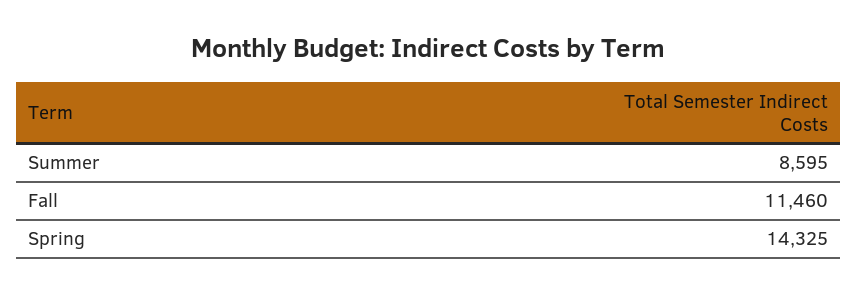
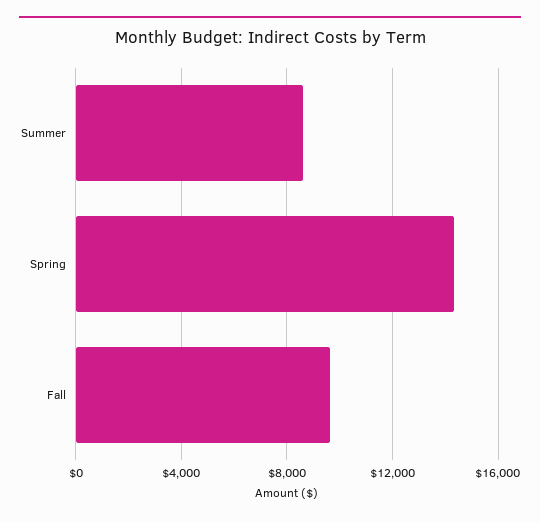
  {
    "Summer": 8595,
-   "Fall": 11460,
+   "Fall": 9500,
    "Spring": 14325
  }

